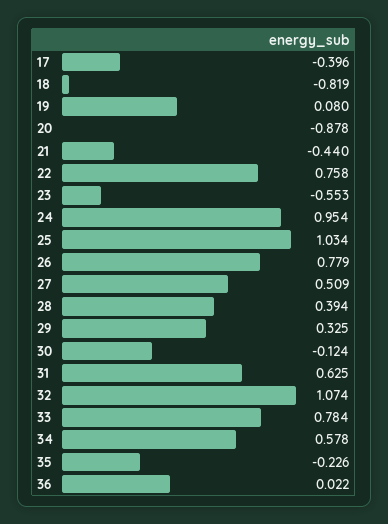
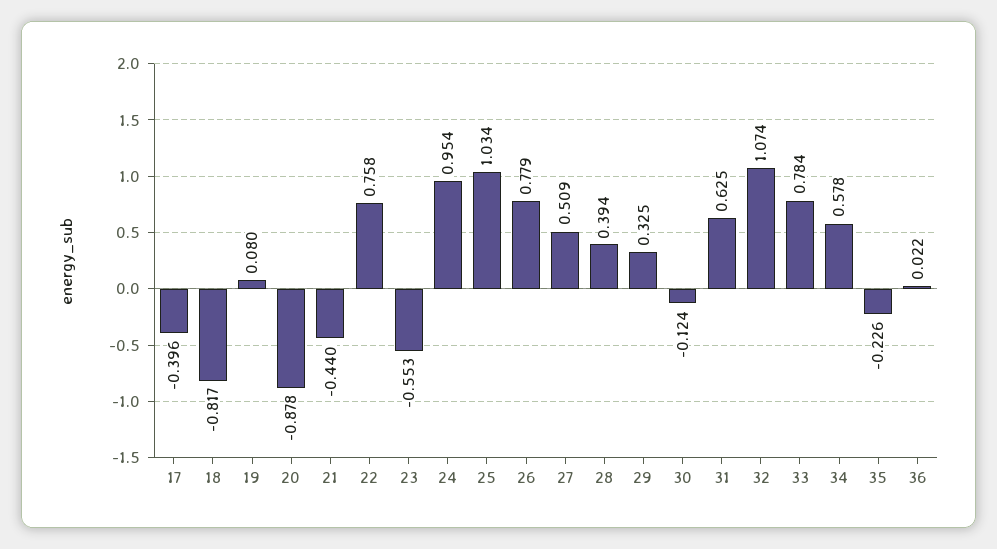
  {
    "17": -0.396,
-   "18": -0.819,
+   "18": -0.817,
    "19": 0.08,
    "20": -0.878,
    "21": -0.44,
    "22": 0.758,
    "23": -0.553,
    "24": 0.954,
    "25": 1.034,
    "26": 0.779,
    "27": 0.509,
    "28": 0.394,
    "29": 0.325,
    "30": -0.124,
    "31": 0.625,
    "32": 1.074,
    "33": 0.784,
    "34": 0.578,
    "35": -0.226,
    "36": 0.022
  }

